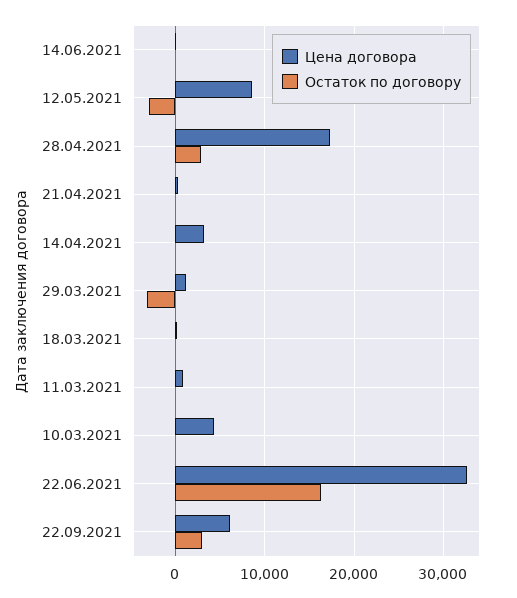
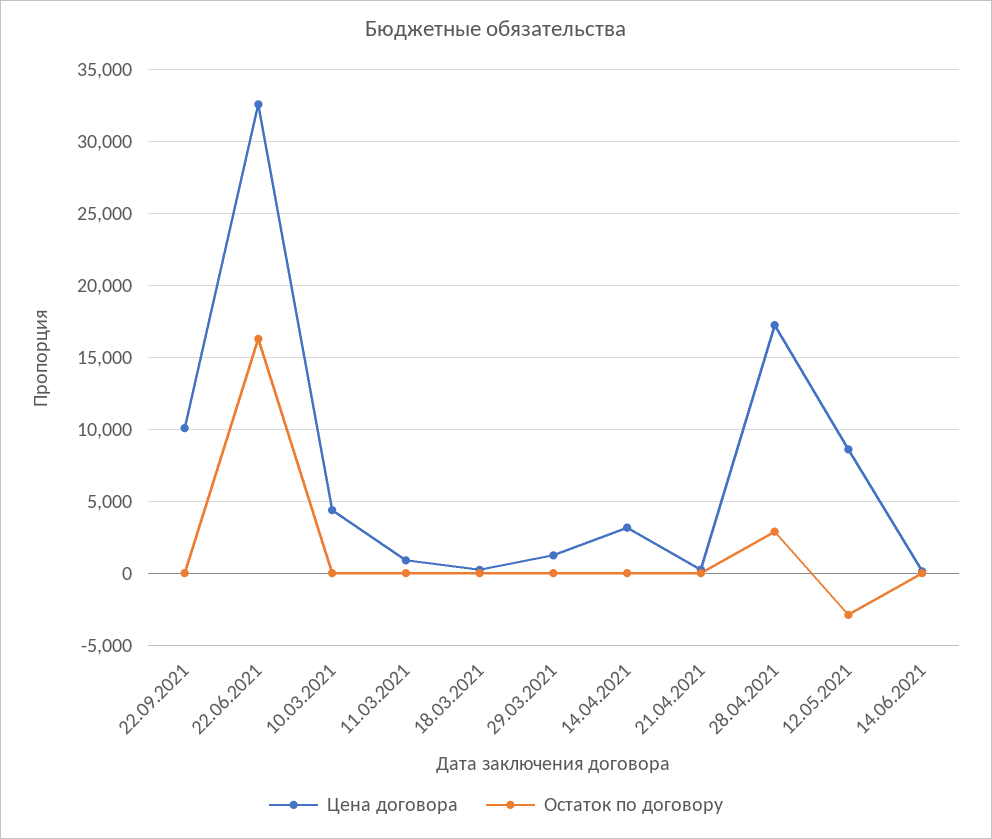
  {
    "Цена договора": {
      "14.06.2021": 0,
      "12.05.2021": 8500,
      "28.04.2021": 17500,
      "21.04.2021": 500,
      "14.04.2021": 3000,
      "29.03.2021": 1000,
      "18.03.2021": 0,
      "11.03.2021": 1000,
      "10.03.2021": 4500,
      "22.06.2021": 32500,
-     "22.09.2021": 6000
+     "22.09.2021": 10000
    },
    "Остаток по договору": {
      "14.06.2021": 0,
      "12.05.2021": -3000,
      "28.04.2021": 3000,
      "21.04.2021": 0,
      "14.04.2021": 0,
-     "29.03.2021": -3000,
+     "29.03.2021": 0,
      "18.03.2021": 0,
      "11.03.2021": 0,
      "10.03.2021": 0,
      "22.06.2021": 16500,
-     "22.09.2021": 3000
+     "22.09.2021": 0
    }
  }

